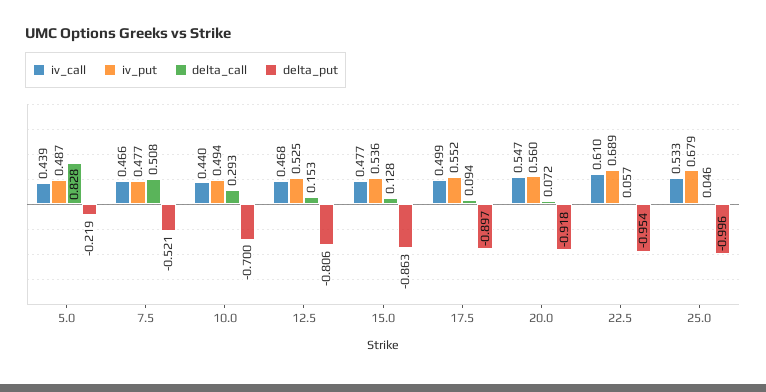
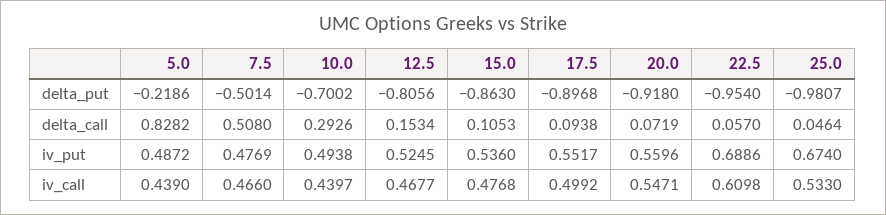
  {
    "iv_call": {
      "5.0": 0.439,
      "7.5": 0.466,
      "10.0": 0.4397,
      "12.5": 0.4677,
      "15.0": 0.4768,
      "17.5": 0.4992,
      "20.0": 0.5471,
      "22.5": 0.6098,
      "25.0": 0.533
    },
    "iv_put": {
      "5.0": 0.4872,
      "7.5": 0.4769,
      "10.0": 0.4938,
      "12.5": 0.5245,
      "15.0": 0.536,
      "17.5": 0.5517,
      "20.0": 0.5596,
      "22.5": 0.6886,
-     "25.0": 0.679
+     "25.0": 0.674
    },
    "delta_call": {
      "5.0": 0.8282,
      "7.5": 0.508,
      "10.0": 0.2926,
      "12.5": 0.1534,
-     "15.0": 0.128,
+     "15.0": 0.1053,
      "17.5": 0.0938,
      "20.0": 0.0719,
      "22.5": 0.057,
      "25.0": 0.0464
    },
    "delta_put": {
      "5.0": -0.2186,
-     "7.5": -0.521,
+     "7.5": -0.5014,
      "10.0": -0.7002,
      "12.5": -0.8056,
      "15.0": -0.863,
      "17.5": -0.8968,
      "20.0": -0.918,
      "22.5": -0.954,
-     "25.0": -0.996
+     "25.0": -0.9807
    }
  }

